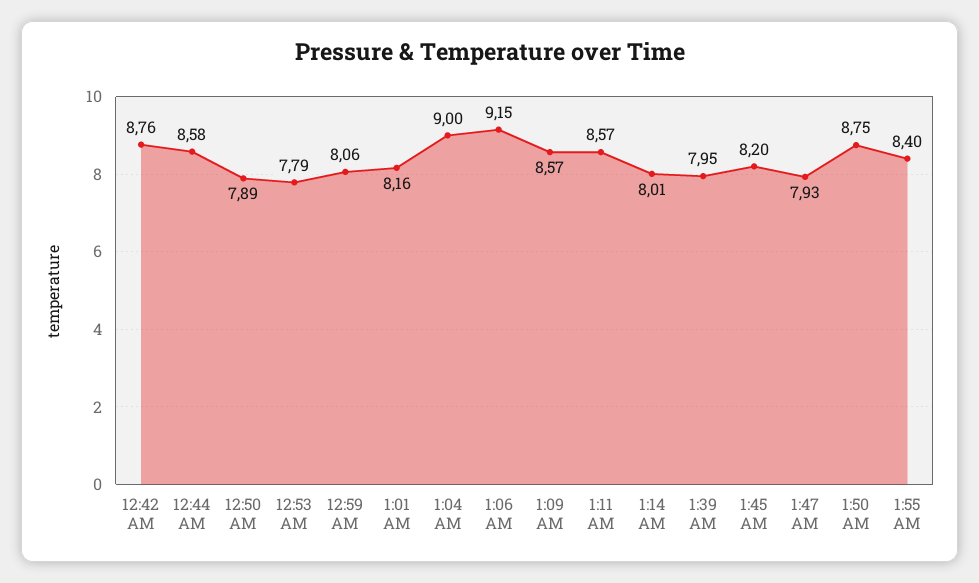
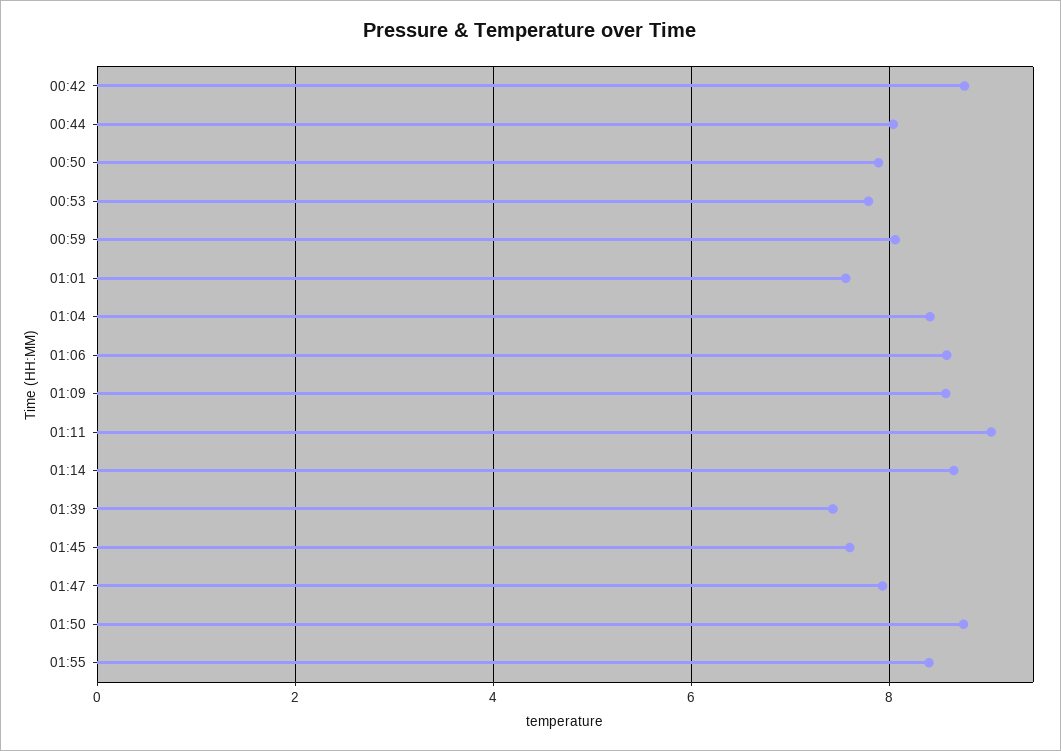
  {
    "12:42 AM": 8.76,
-   "12:44 AM": 8.58,
+   "12:44 AM": 8,
    "12:50 AM": 7.89,
    "12:53 AM": 7.79,
    "12:59 AM": 8.06,
-   "1:01 AM": 8.16,
+   "1:01 AM": 7.6,
-   "1:04 AM": 9,
+   "1:04 AM": 8.4,
-   "1:06 AM": 9.15,
+   "1:06 AM": 8.6,
    "1:09 AM": 8.57,
-   "1:11 AM": 8.57,
+   "1:11 AM": 9,
-   "1:14 AM": 8.01,
+   "1:14 AM": 8.6,
-   "1:39 AM": 7.95,
+   "1:39 AM": 7.4,
-   "1:45 AM": 8.2,
+   "1:45 AM": 7.6,
    "1:47 AM": 7.93,
    "1:50 AM": 8.75,
    "1:55 AM": 8.4
  }

